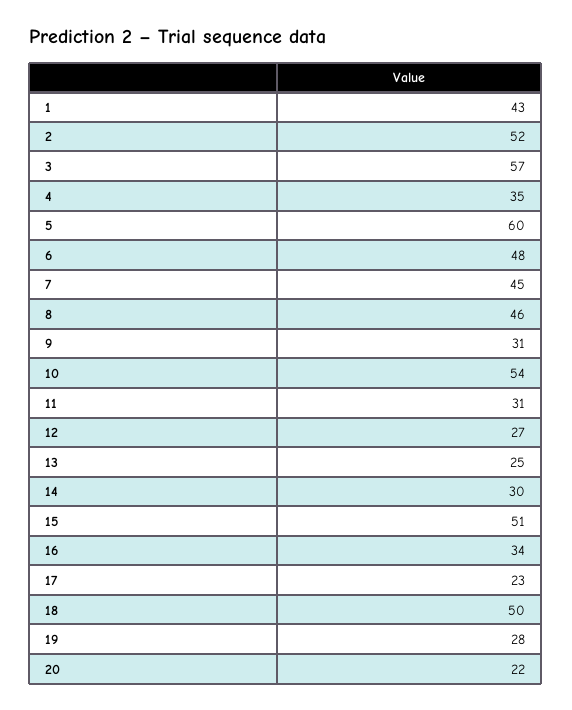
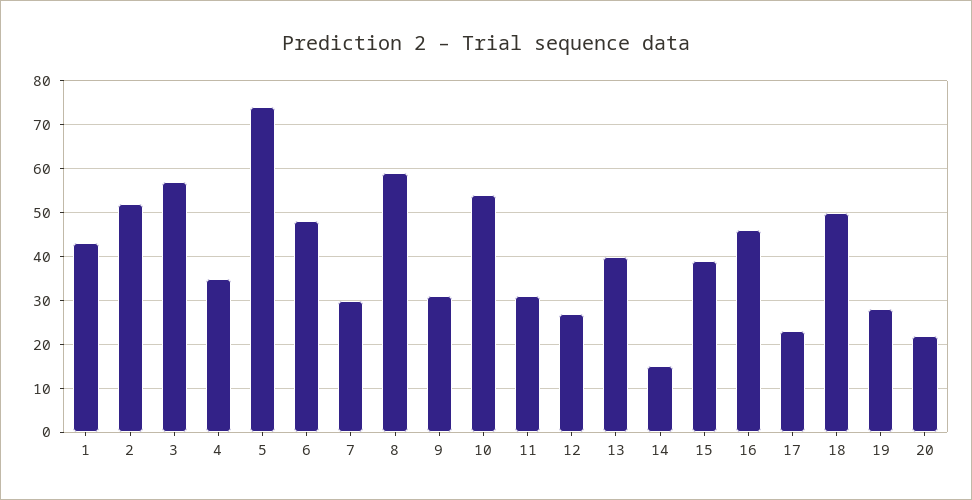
  {
    "1": 43,
    "2": 52,
    "3": 57,
    "4": 35,
-   "5": 60,
+   "5": 75,
    "6": 48,
-   "7": 45,
+   "7": 30,
-   "8": 46,
+   "8": 60,
    "9": 31,
    "10": 54,
    "11": 31,
    "12": 27,
-   "13": 25,
+   "13": 40,
-   "14": 30,
+   "14": 15,
-   "15": 51,
+   "15": 40,
-   "16": 34,
+   "16": 45,
    "17": 23,
    "18": 50,
    "19": 28,
    "20": 22
  }

